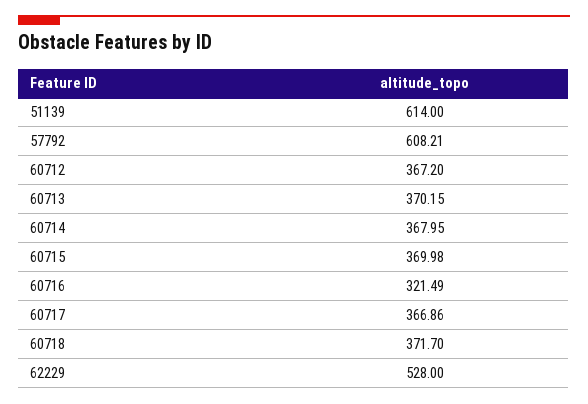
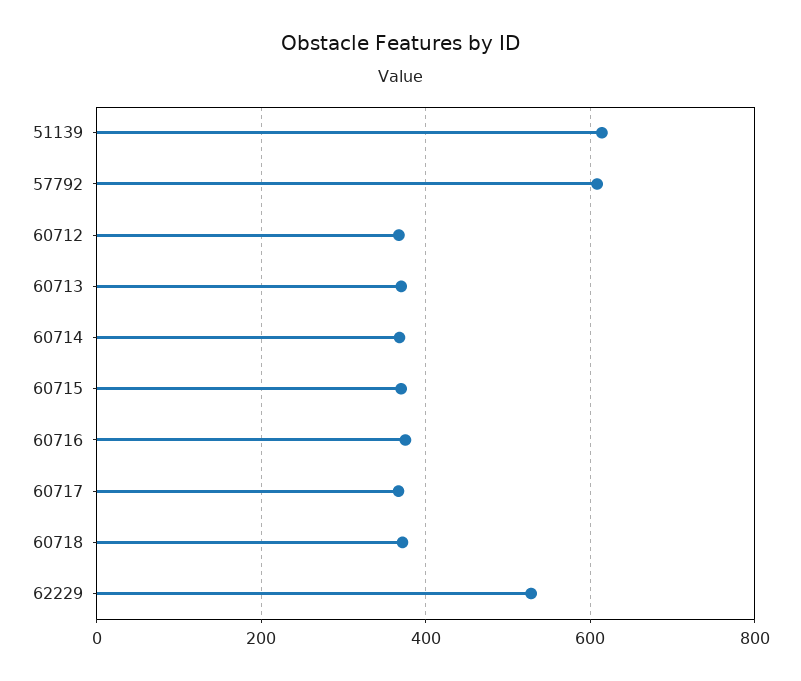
  {
    "51139": 614,
    "57792": 608.21,
    "60712": 367.2,
    "60713": 370.15,
    "60714": 367.95,
    "60715": 369.98,
-   "60716": 321.49,
+   "60716": 380,
    "60717": 366.86,
    "60718": 371.7,
    "62229": 528
  }

